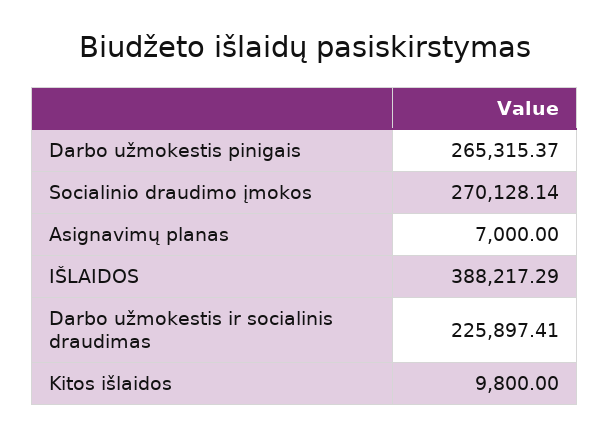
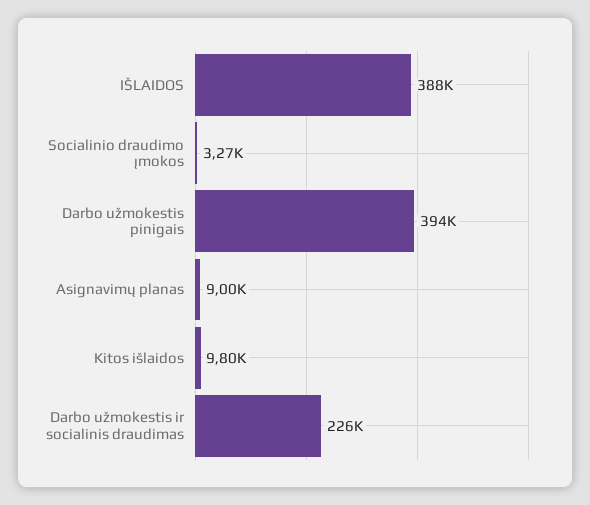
  {
-   "Darbo užmokestis pinigais": 265315.37,
+   "Darbo užmokestis pinigais": 394000,
-   "Socialinio draudimo įmokos": 270128.14,
+   "Socialinio draudimo įmokos": 3270,
-   "Asignavimų planas": 7000,
+   "Asignavimų planas": 9000,
    "IŠLAIDOS": 388217.29,
    "Darbo užmokestis ir socialinis draudimas": 225897.41,
    "Kitos išlaidos": 9800
  }

